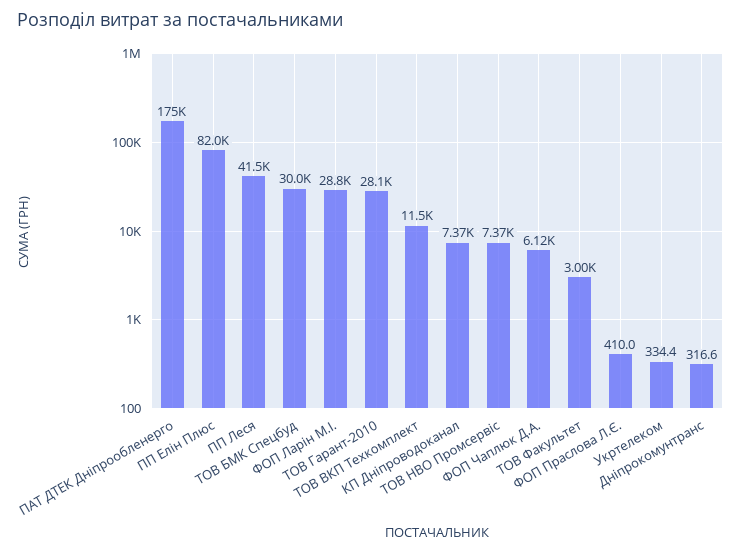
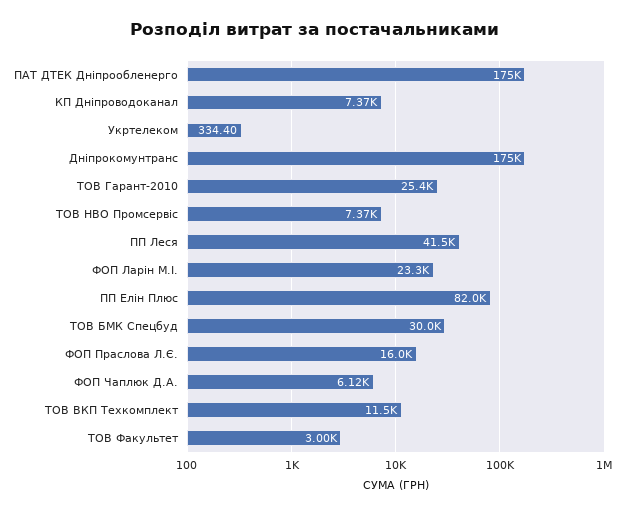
  {
    "ПАТ ДТЕК Дніпрообленерго": 175000,
    "ПП Елін Плюс": 82000,
    "ПП Леся": 41500,
    "ТОВ БМК Спецбуд": 30000,
-   "ФОП Ларін М.І.": 28800,
+   "ФОП Ларін М.І.": 23300,
-   "ТОВ Гарант-2010": 28100,
+   "ТОВ Гарант-2010": 25400,
    "ТОВ ВКП Техкомплект": 11500,
    "КП Дніпроводоканал": 7370,
    "ТОВ НВО Промсервіс": 7370,
    "ФОП Чаплюк Д.А.": 6120,
    "ТОВ Факультет": 3000,
-   "ФОП Праслова Л.Є.": 410,
+   "ФОП Праслова Л.Є.": 16000,
    "Укртелеком": 334.4,
-   "Дніпрокомунтранс": 316.6
+   "Дніпрокомунтранс": 175000
  }

